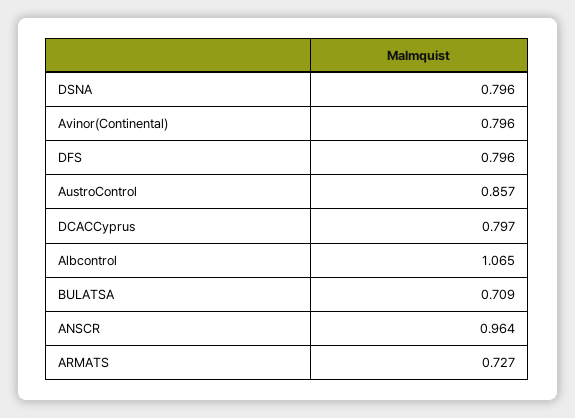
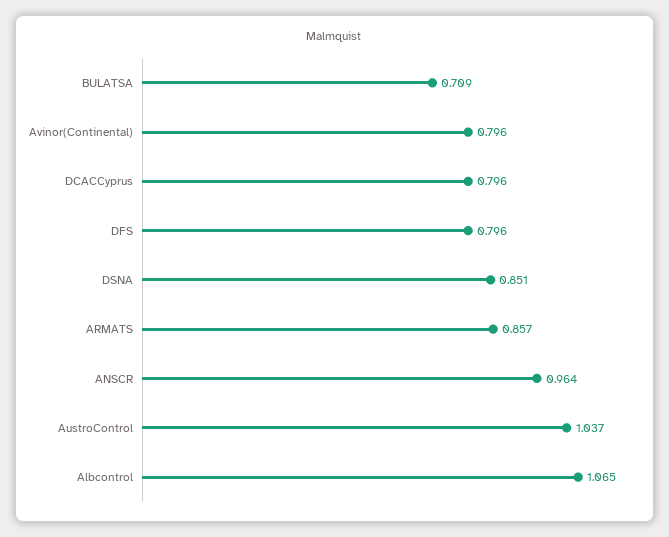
  {
-   "DSNA": 0.796,
+   "DSNA": 0.851,
    "Avinor(Continental)": 0.796,
    "DFS": 0.796,
-   "AustroControl": 0.857,
+   "AustroControl": 1.037,
-   "DCACCyprus": 0.797,
+   "DCACCyprus": 0.796,
    "Albcontrol": 1.065,
    "BULATSA": 0.709,
    "ANSCR": 0.964,
-   "ARMATS": 0.727
+   "ARMATS": 0.857
  }

